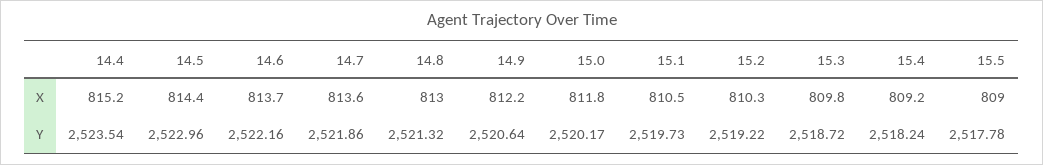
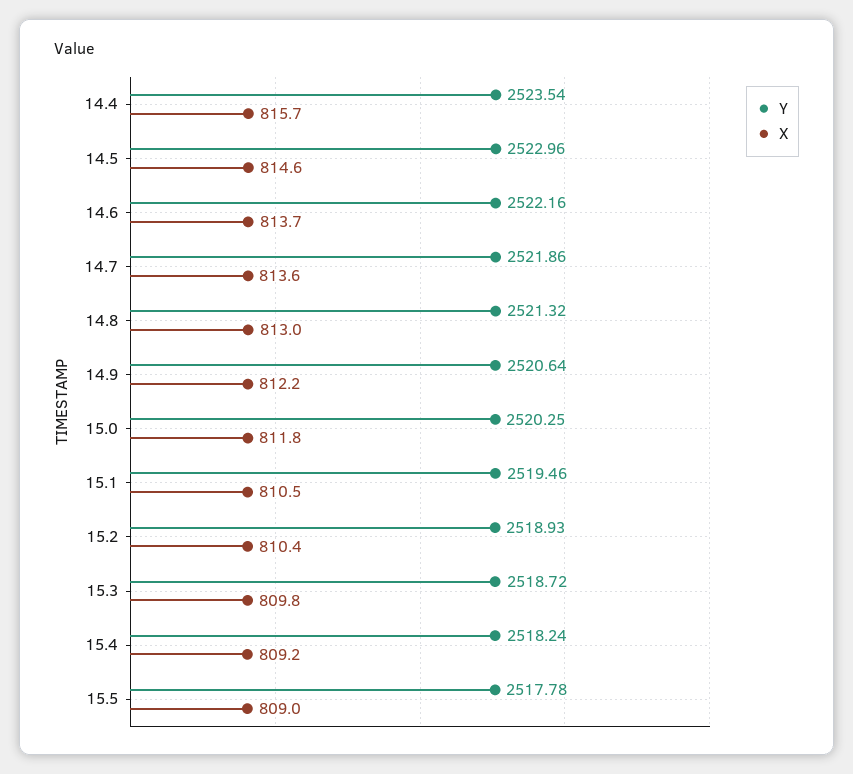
  {
    "X": {
-     "14.4": 815.2,
+     "14.4": 815.7,
-     "14.5": 814.4,
+     "14.5": 814.6,
      "14.6": 813.7,
      "14.7": 813.6,
      "14.8": 813,
      "14.9": 812.2,
      "15.0": 811.8,
      "15.1": 810.5,
-     "15.2": 810.3,
+     "15.2": 810.4,
      "15.3": 809.8,
      "15.4": 809.2,
      "15.5": 809
    },
    "Y": {
      "14.4": 2523.54,
      "14.5": 2522.96,
      "14.6": 2522.16,
      "14.7": 2521.86,
      "14.8": 2521.32,
      "14.9": 2520.64,
-     "15.0": 2520.17,
+     "15.0": 2520.25,
-     "15.1": 2519.73,
+     "15.1": 2519.46,
-     "15.2": 2519.22,
+     "15.2": 2518.93,
      "15.3": 2518.72,
      "15.4": 2518.24,
      "15.5": 2517.78
    }
  }

